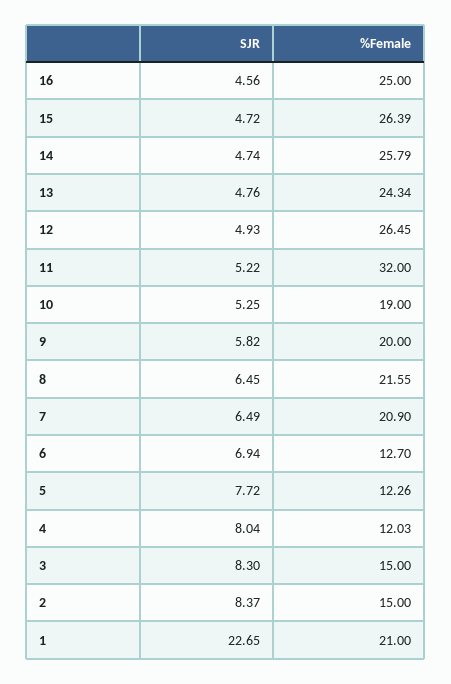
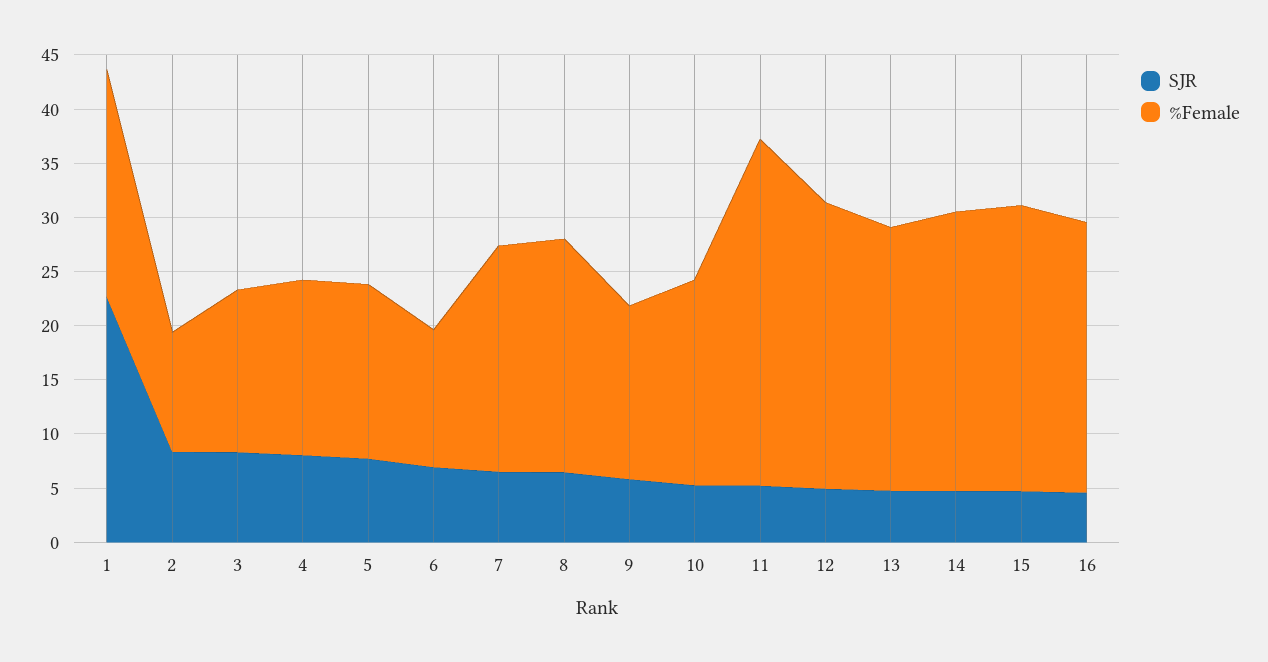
  {
    "SJR": {
      "16": 4.56,
      "15": 4.72,
      "14": 4.74,
      "13": 4.76,
      "12": 4.93,
      "11": 5.22,
      "10": 5.25,
      "9": 5.82,
      "8": 6.45,
      "7": 6.49,
      "6": 6.94,
      "5": 7.72,
      "4": 8.04,
      "3": 8.3,
      "2": 8.37,
      "1": 22.65
    },
    "%Female": {
      "16": 25,
      "15": 26.39,
      "14": 25.79,
      "13": 24.34,
      "12": 26.45,
      "11": 32,
      "10": 19,
-     "9": 20,
+     "9": 16,
      "8": 21.55,
      "7": 20.9,
      "6": 12.7,
-     "5": 12.26,
+     "5": 16,
-     "4": 12.03,
+     "4": 16,
      "3": 15,
-     "2": 15,
+     "2": 11,
      "1": 21
    }
  }

